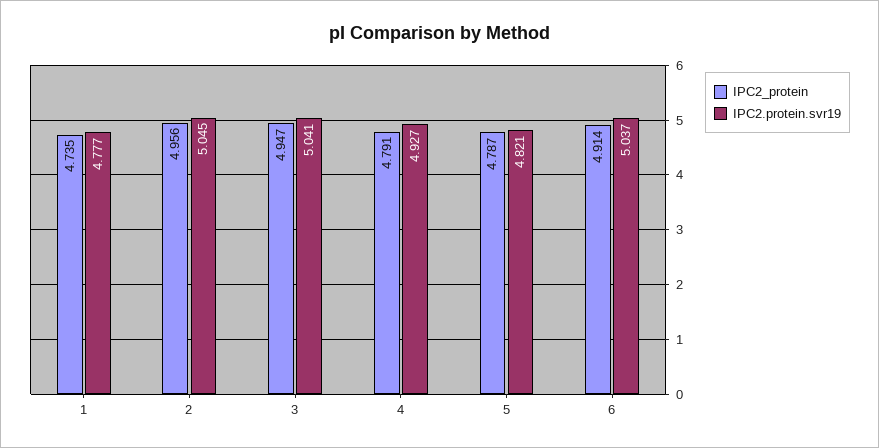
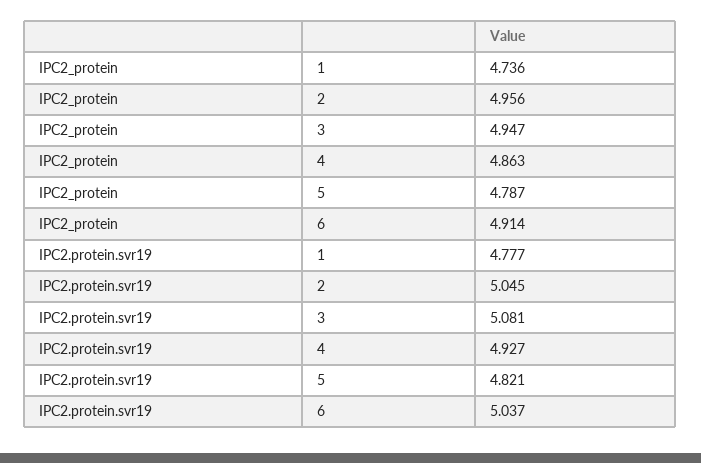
  {
    "IPC2_protein": {
-     "1": 4.735,
+     "1": 4.736,
      "2": 4.956,
      "3": 4.947,
-     "4": 4.791,
+     "4": 4.863,
      "5": 4.787,
      "6": 4.914
    },
    "IPC2.protein.svr19": {
      "1": 4.777,
      "2": 5.045,
-     "3": 5.041,
+     "3": 5.081,
      "4": 4.927,
      "5": 4.821,
      "6": 5.037
    }
  }

